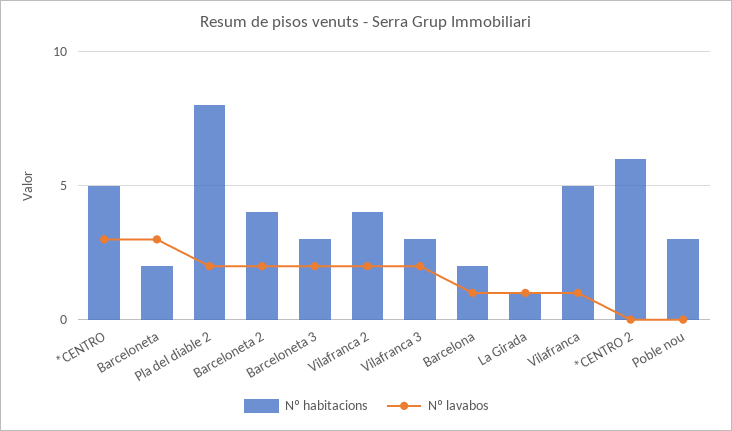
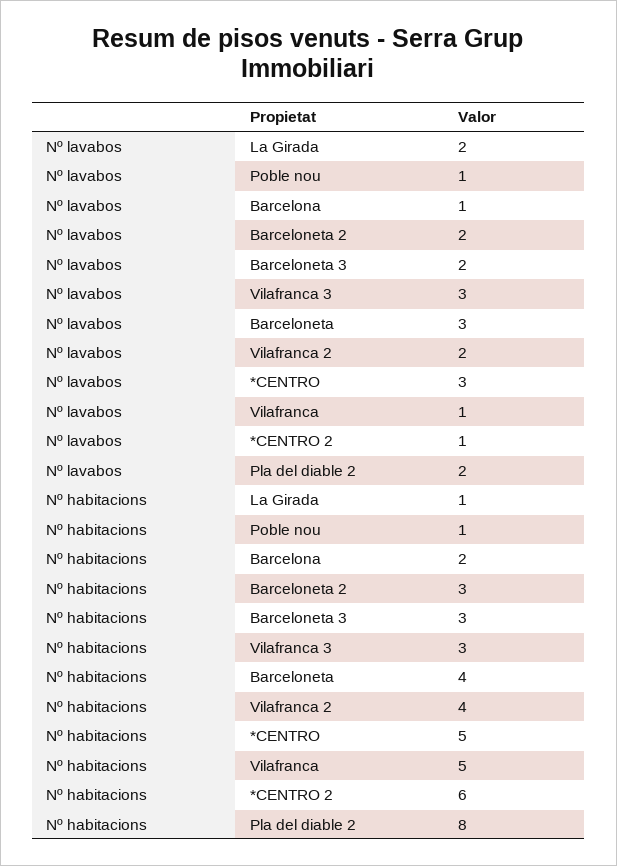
  {
    "Nº habitacions": {
      "*CENTRO": 5,
-     "Barceloneta": 2,
+     "Barceloneta": 4,
      "Pla del diable 2": 8,
-     "Barceloneta 2": 4,
+     "Barceloneta 2": 3,
      "Barceloneta 3": 3,
      "Vilafranca 2": 4,
      "Vilafranca 3": 3,
      "Barcelona": 2,
      "La Girada": 1,
      "Vilafranca": 5,
      "*CENTRO 2": 6,
-     "Poble nou": 3
+     "Poble nou": 1
    },
    "Nº lavabos": {
      "*CENTRO": 3,
      "Barceloneta": 3,
      "Pla del diable 2": 2,
      "Barceloneta 2": 2,
      "Barceloneta 3": 2,
      "Vilafranca 2": 2,
-     "Vilafranca 3": 2,
+     "Vilafranca 3": 3,
      "Barcelona": 1,
-     "La Girada": 1,
+     "La Girada": 2,
      "Vilafranca": 1,
-     "*CENTRO 2": 0,
+     "*CENTRO 2": 1,
-     "Poble nou": 0
+     "Poble nou": 1
    }
  }

